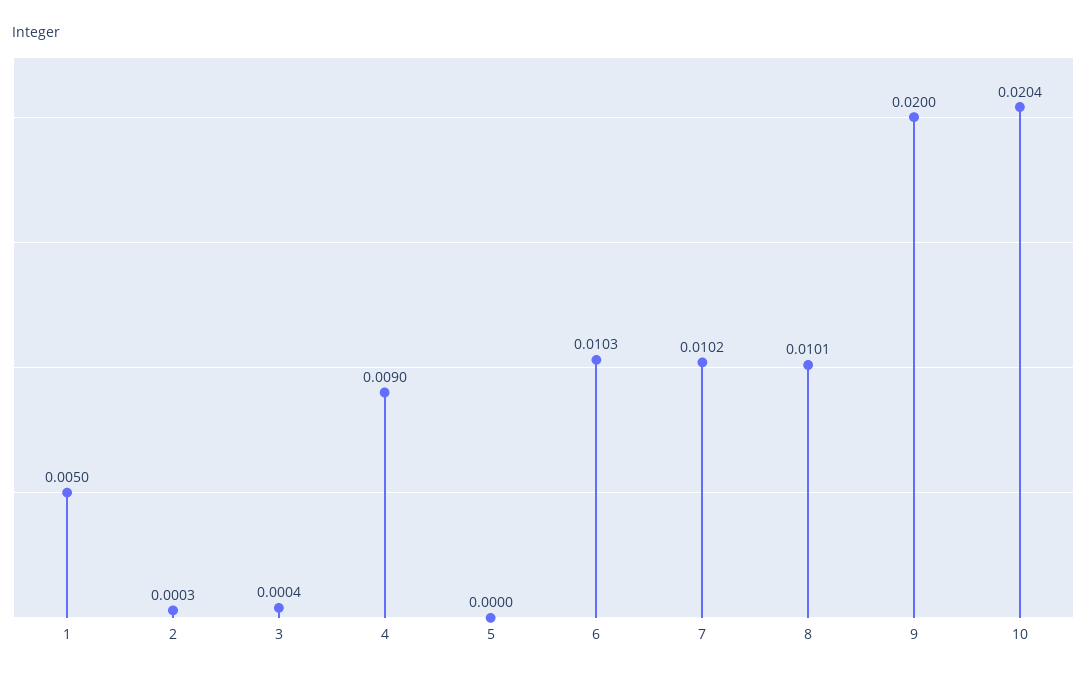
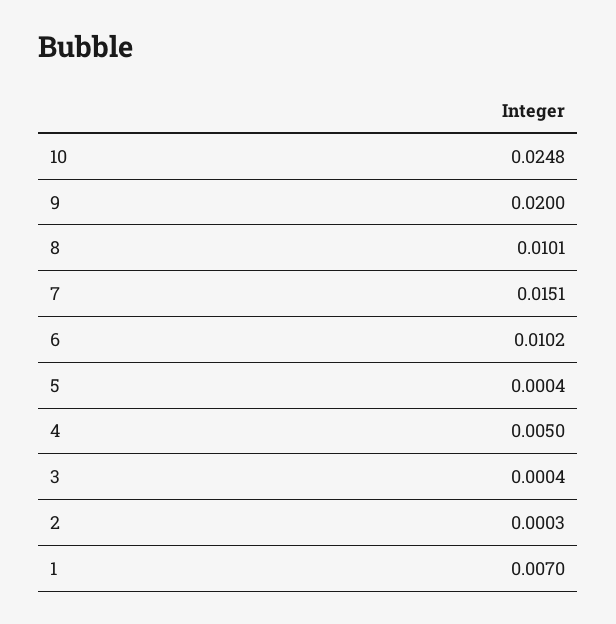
  {
-   "1": 0.005,
+   "1": 0.007,
    "2": 0.0003,
    "3": 0.0004,
-   "4": 0.009,
+   "4": 0.005,
-   "5": 0,
+   "5": 0.0004,
-   "6": 0.0103,
+   "6": 0.0102,
-   "7": 0.0102,
+   "7": 0.0151,
    "8": 0.0101,
    "9": 0.02,
-   "10": 0.0204
+   "10": 0.0248
  }

